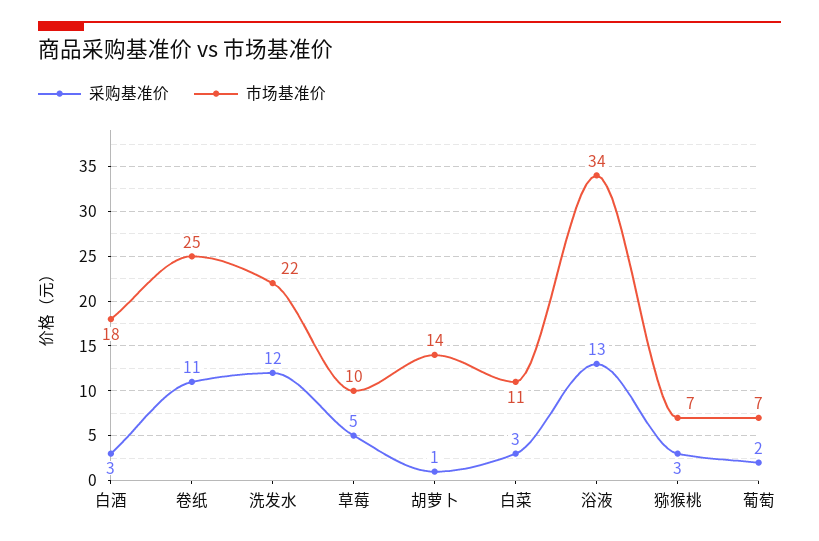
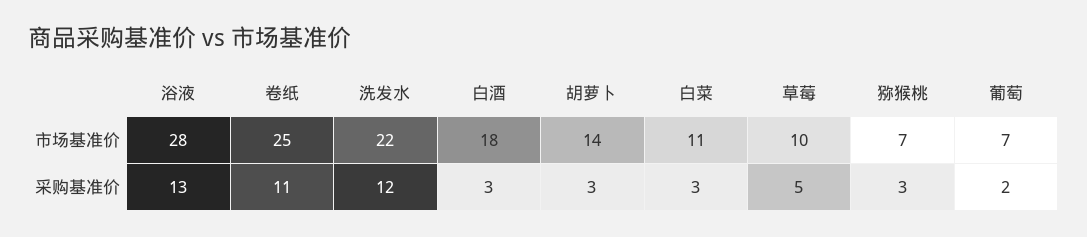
  {
    "采购基准价": {
      "白酒": 3,
      "卷纸": 11,
      "洗发水": 12,
      "草莓": 5,
-     "胡萝卜": 1,
+     "胡萝卜": 3,
      "白菜": 3,
      "浴液": 13,
      "猕猴桃": 3,
      "葡萄": 2
    },
    "市场基准价": {
      "白酒": 18,
      "卷纸": 25,
      "洗发水": 22,
      "草莓": 10,
      "胡萝卜": 14,
      "白菜": 11,
-     "浴液": 34,
+     "浴液": 28,
      "猕猴桃": 7,
      "葡萄": 7
    }
  }

